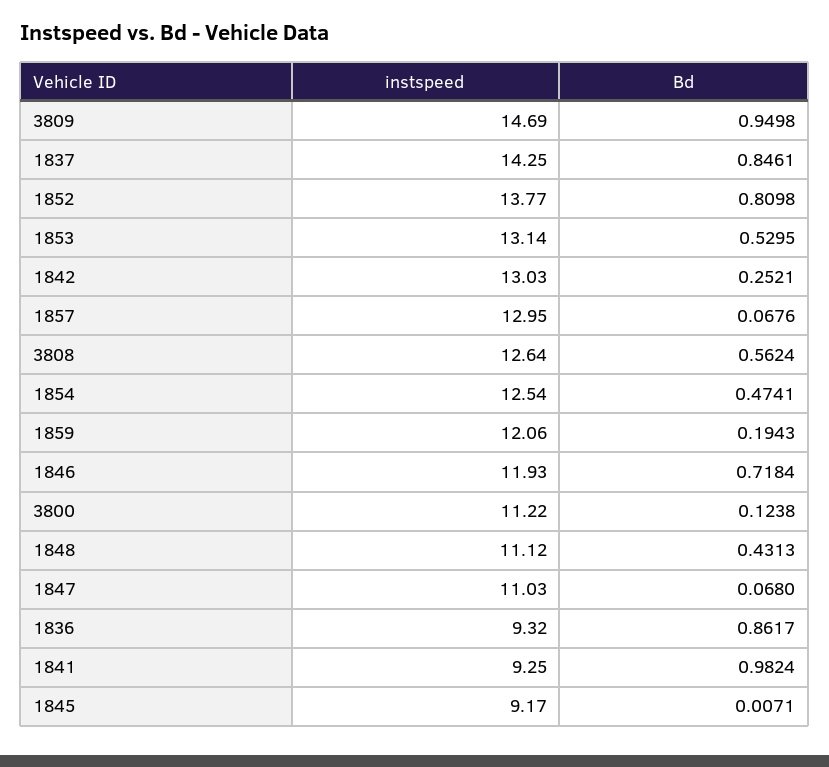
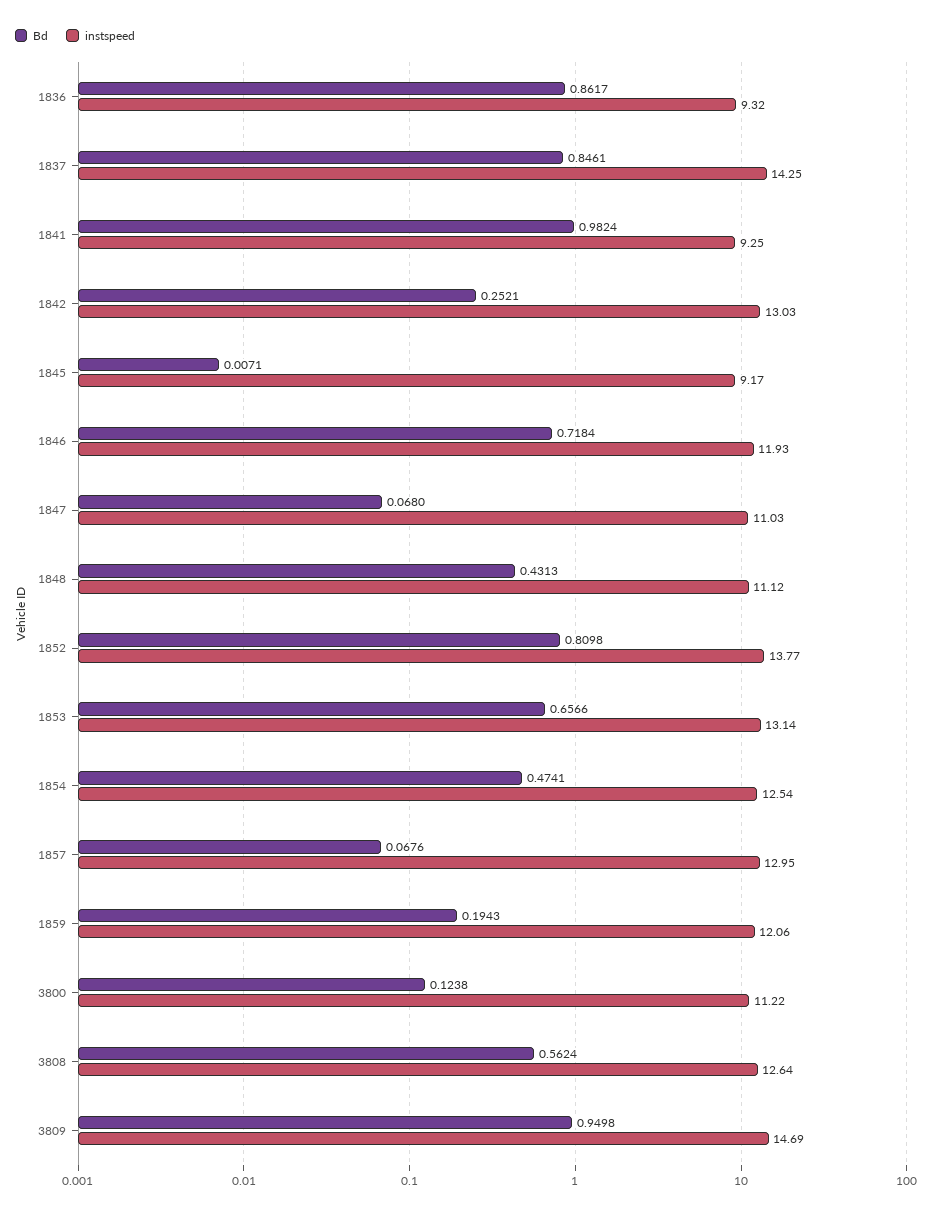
  {
    "instspeed": {
      "3809": 14.69,
      "1837": 14.25,
      "1852": 13.77,
      "1853": 13.14,
      "1842": 13.03,
      "1857": 12.95,
      "3808": 12.64,
      "1854": 12.54,
      "1859": 12.06,
      "1846": 11.93,
      "3800": 11.22,
      "1848": 11.12,
      "1847": 11.03,
      "1836": 9.32,
      "1841": 9.25,
      "1845": 9.17
    },
    "Bd": {
      "3809": 0.9498,
      "1837": 0.8461,
      "1852": 0.8098,
-     "1853": 0.5295,
+     "1853": 0.6566,
      "1842": 0.2521,
      "1857": 0.0676,
      "3808": 0.5624,
      "1854": 0.4741,
      "1859": 0.1943,
      "1846": 0.7184,
      "3800": 0.1238,
      "1848": 0.4313,
      "1847": 0.068,
      "1836": 0.8617,
      "1841": 0.9824,
      "1845": 0.0071
    }
  }

